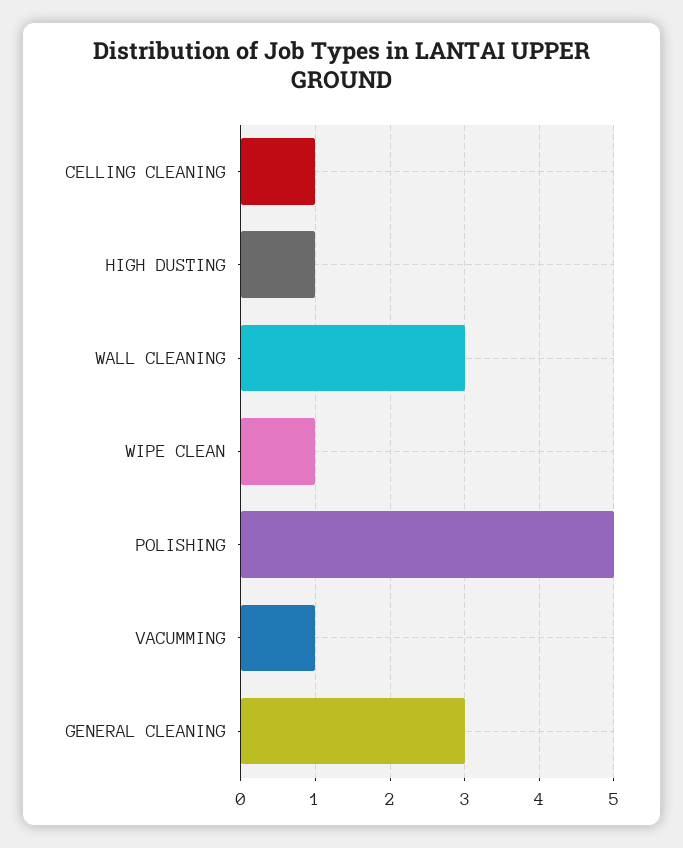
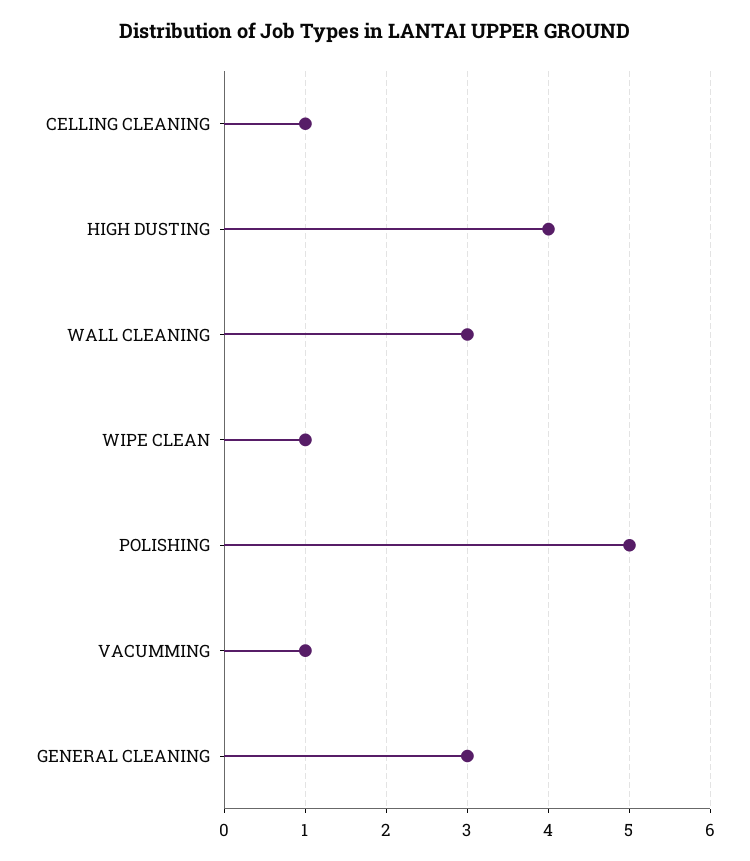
  {
    "CELLING CLEANING": 1,
-   "HIGH DUSTING": 1,
+   "HIGH DUSTING": 4,
    "WALL CLEANING": 3,
    "WIPE CLEAN": 1,
    "POLISHING": 5,
    "VACUMMING": 1,
    "GENERAL CLEANING": 3
  }

